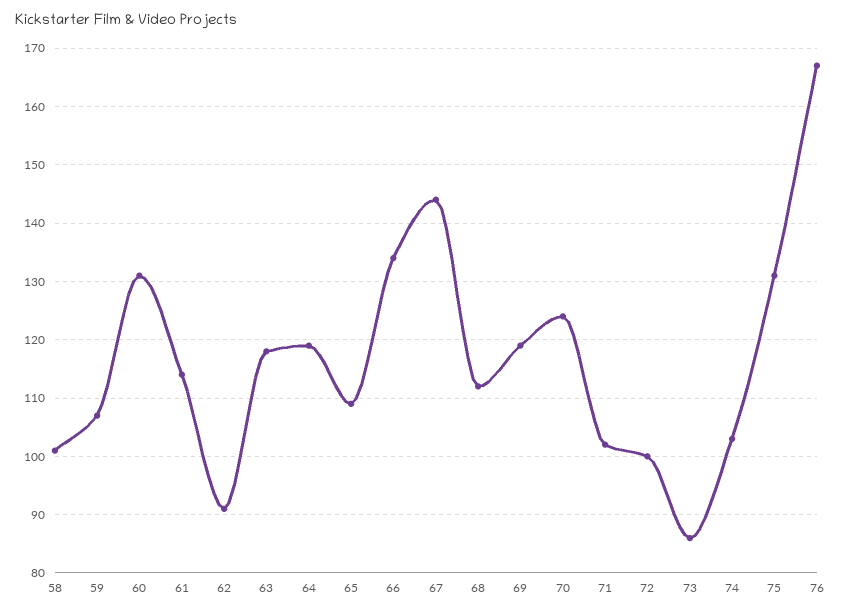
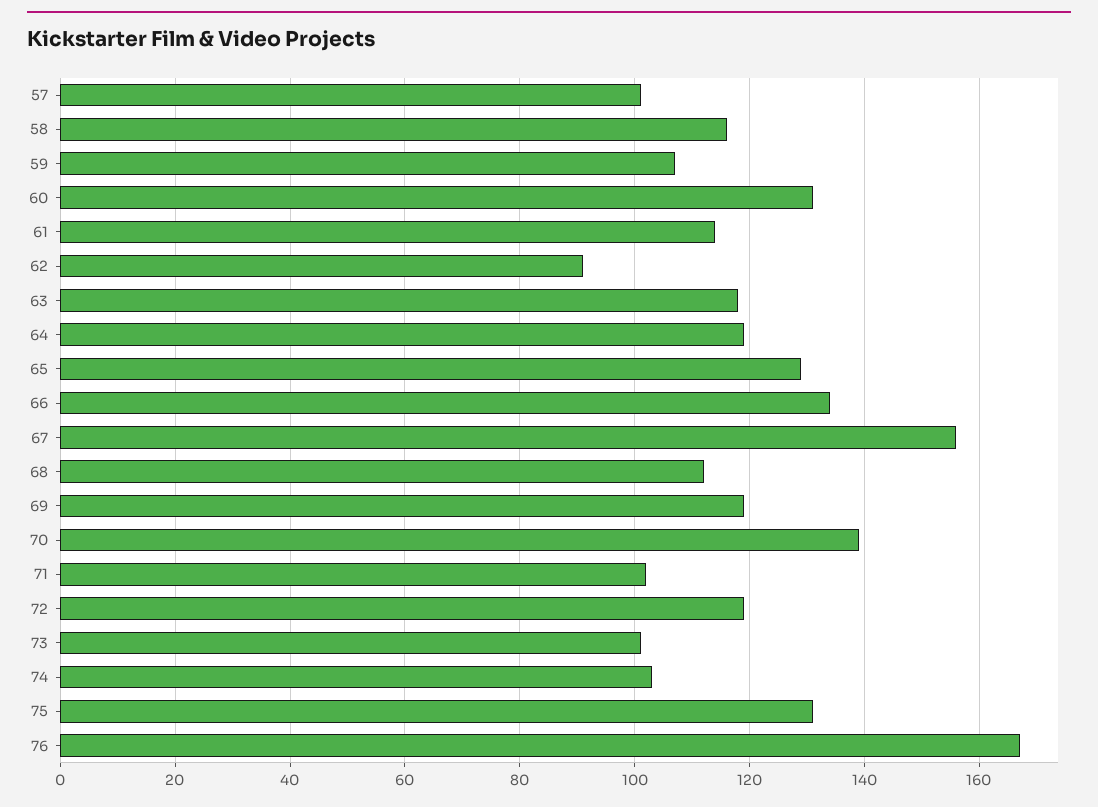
  {
-   "58": 100,
+   "58": 115,
    "59": 105,
    "60": 130,
    "61": 115,
    "62": 90,
    "63": 120,
    "64": 120,
-   "65": 110,
+   "65": 130,
    "66": 135,
-   "67": 145,
+   "67": 155,
    "68": 110,
    "69": 120,
-   "70": 125,
+   "70": 140,
    "71": 100,
-   "72": 100,
+   "72": 120,
-   "73": 85,
+   "73": 100,
    "74": 105,
    "75": 130,
-   "76": 165
+   "76": 165,
+   "57": 100
  }

